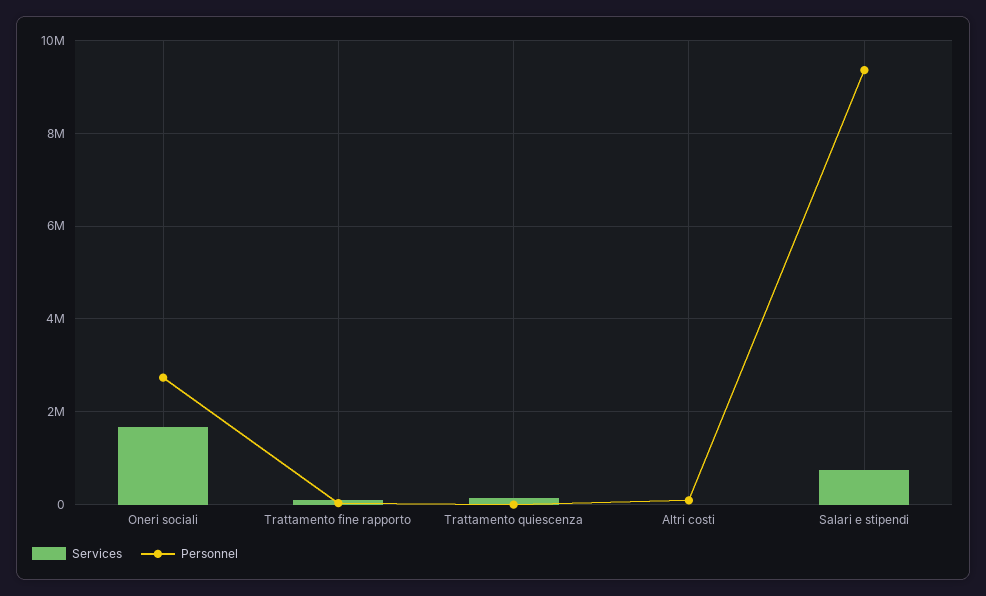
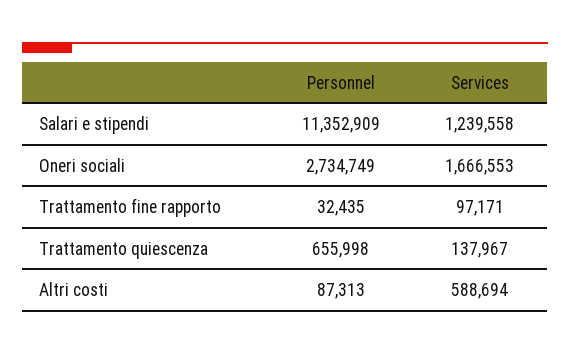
  {
    "Services": {
      "Oneri sociali": 1666553,
      "Trattamento fine rapporto": 97171,
      "Trattamento quiescenza": 137967,
-     "Altri costi": 0,
+     "Altri costi": 588694,
-     "Salari e stipendi": 800000
+     "Salari e stipendi": 1239558
    },
    "Personnel": {
      "Oneri sociali": 2734749,
      "Trattamento fine rapporto": 32435,
-     "Trattamento quiescenza": 0,
+     "Trattamento quiescenza": 655998,
      "Altri costi": 87313,
-     "Salari e stipendi": 9400000
+     "Salari e stipendi": 11352909
    }
  }

